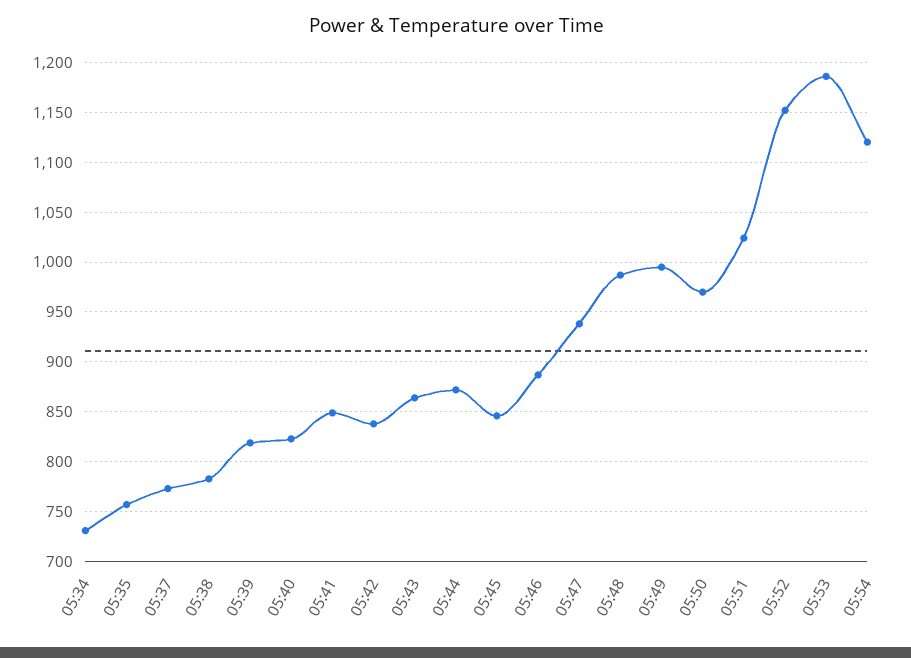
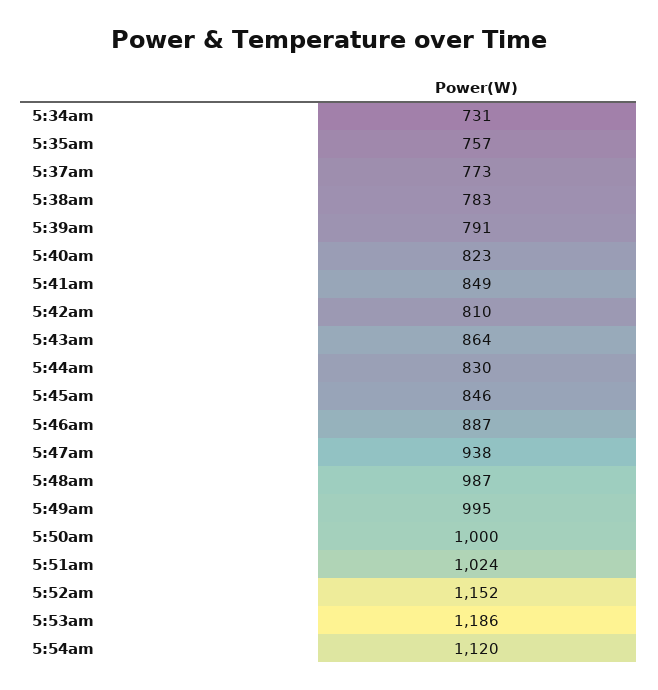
  {
    "05:34": 731,
    "05:35": 757,
    "05:37": 773,
    "05:38": 783,
-   "05:39": 820,
+   "05:39": 791,
    "05:40": 823,
    "05:41": 849,
-   "05:42": 840,
+   "05:42": 810,
    "05:43": 864,
-   "05:44": 870,
+   "05:44": 830,
    "05:45": 846,
    "05:46": 887,
    "05:47": 938,
    "05:48": 987,
    "05:49": 995,
-   "05:50": 970,
+   "05:50": 1000,
    "05:51": 1024,
    "05:52": 1152,
    "05:53": 1186,
    "05:54": 1120
  }

